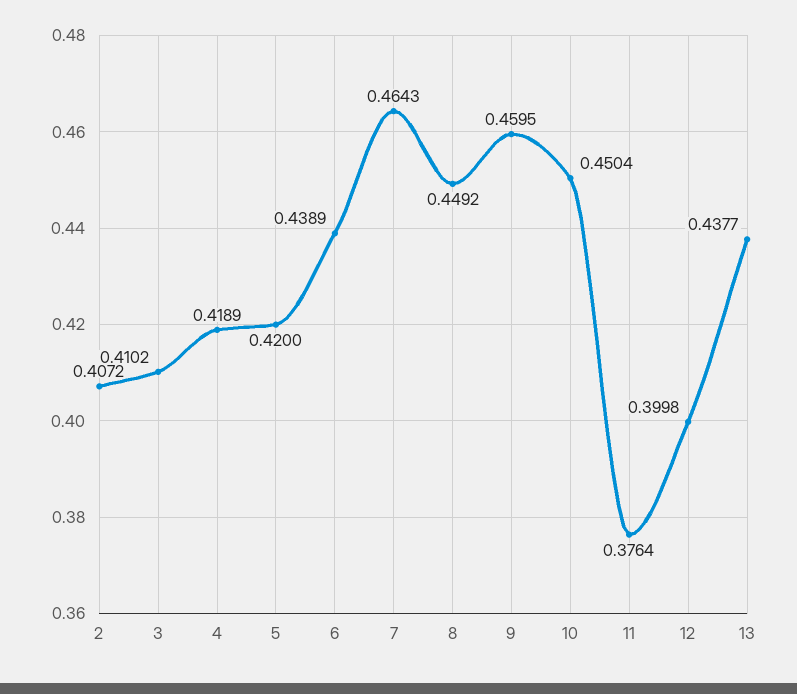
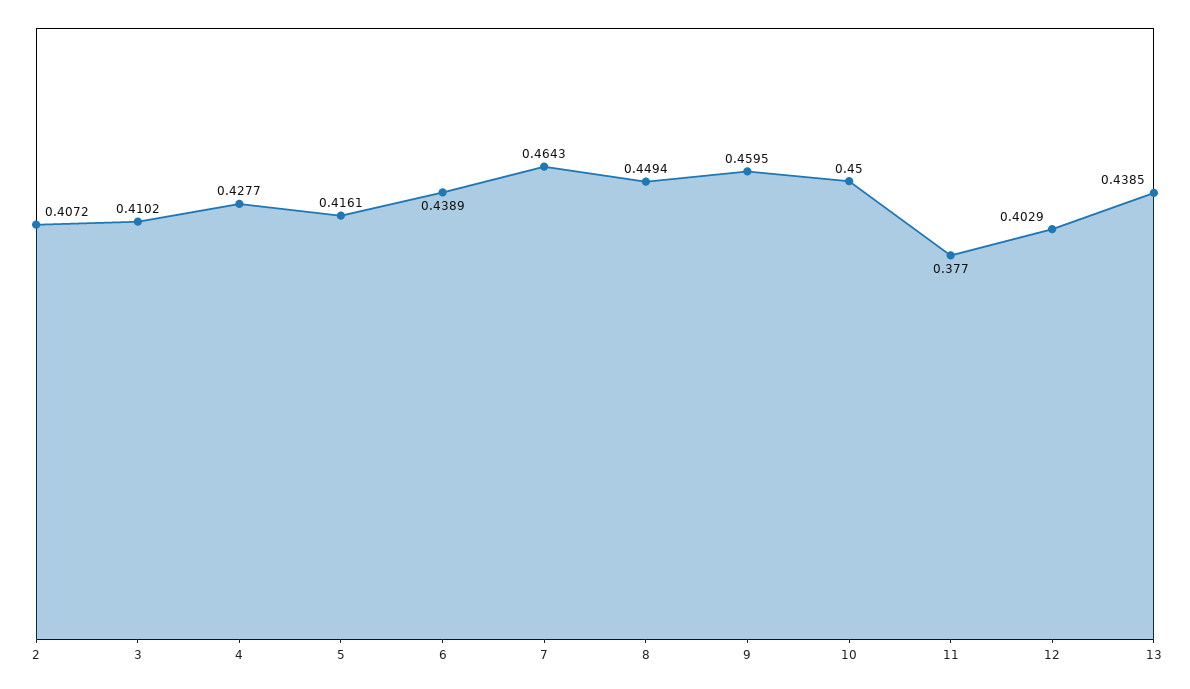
  {
    "2": 0.4072,
    "3": 0.4102,
-   "4": 0.4189,
+   "4": 0.4277,
-   "5": 0.42,
+   "5": 0.4161,
    "6": 0.4389,
    "7": 0.4643,
-   "8": 0.4492,
+   "8": 0.4494,
    "9": 0.4595,
-   "10": 0.4504,
+   "10": 0.45,
-   "11": 0.3764,
+   "11": 0.377,
-   "12": 0.3998,
+   "12": 0.4029,
-   "13": 0.4377
+   "13": 0.4385
  }

